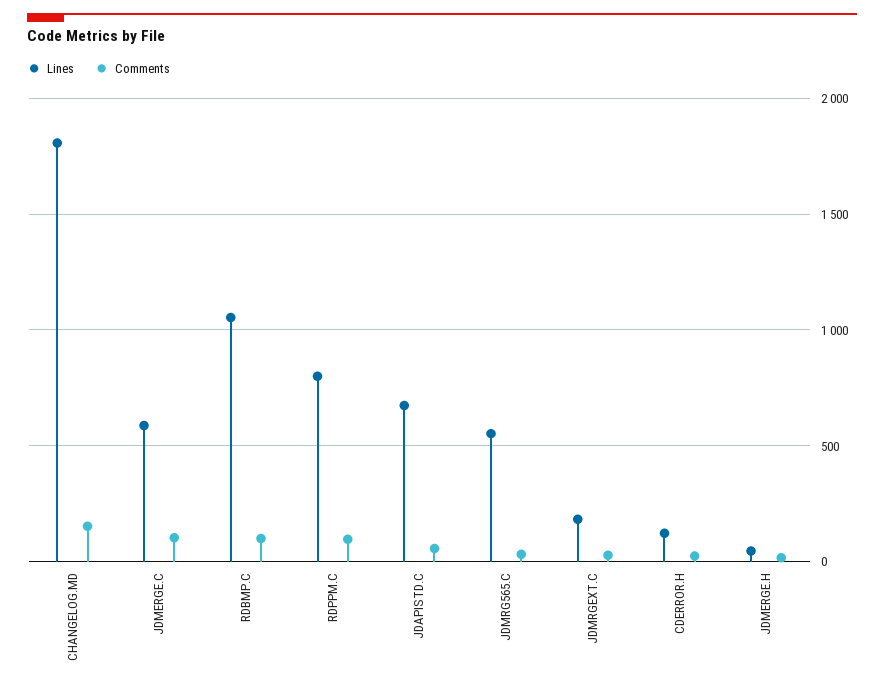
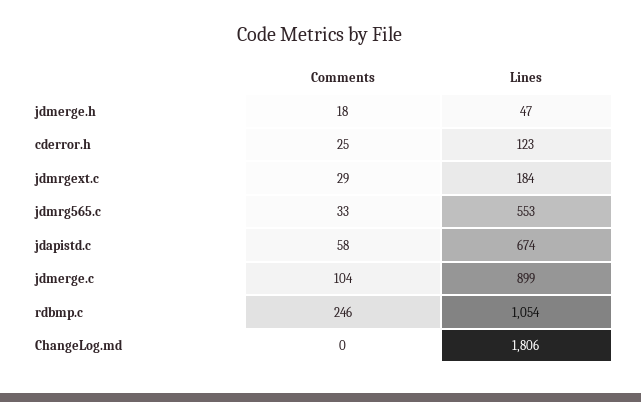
  {
    "Lines": {
      "CHANGELOG.MD": 1806,
-     "JDMERGE.C": 600,
+     "JDMERGE.C": 899,
      "RDBMP.C": 1054,
-     "RDPPM.C": 800,
      "JDAPISTD.C": 674,
      "JDMRG565.C": 553,
      "JDMRGEXT.C": 184,
      "CDERROR.H": 123,
      "JDMERGE.H": 47
    },
    "Comments": {
-     "CHANGELOG.MD": 150,
+     "CHANGELOG.MD": 0,
      "JDMERGE.C": 104,
-     "RDBMP.C": 100,
+     "RDBMP.C": 246,
-     "RDPPM.C": 100,
      "JDAPISTD.C": 58,
      "JDMRG565.C": 33,
      "JDMRGEXT.C": 29,
      "CDERROR.H": 25,
      "JDMERGE.H": 18
    }
  }

